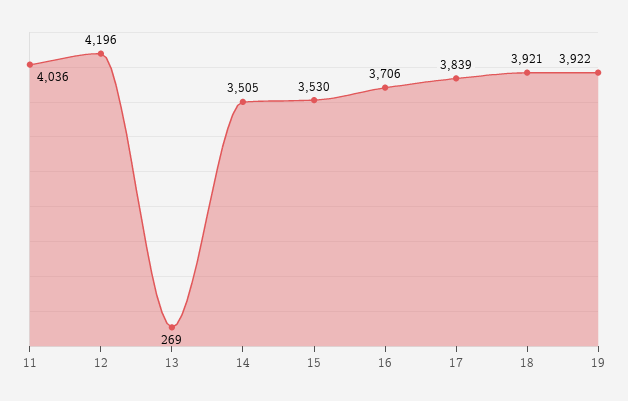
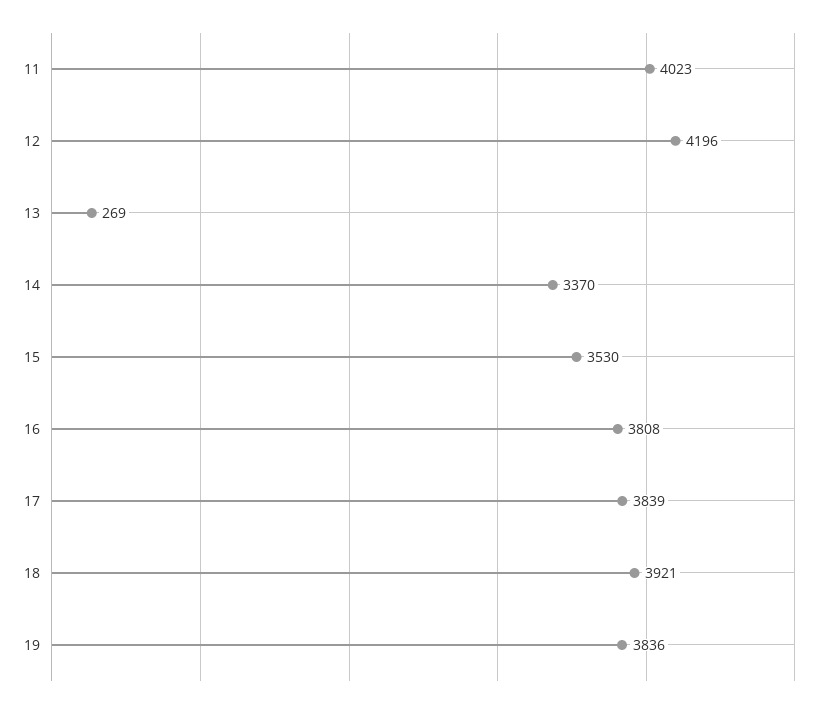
  {
-   "11": 4036,
+   "11": 4023,
    "12": 4196,
    "13": 269,
-   "14": 3505,
+   "14": 3370,
    "15": 3530,
-   "16": 3706,
+   "16": 3808,
    "17": 3839,
    "18": 3921,
-   "19": 3922
+   "19": 3836
  }

